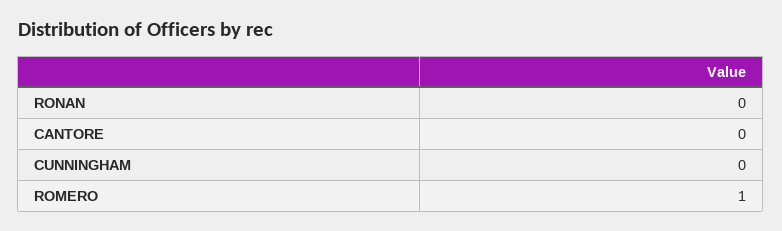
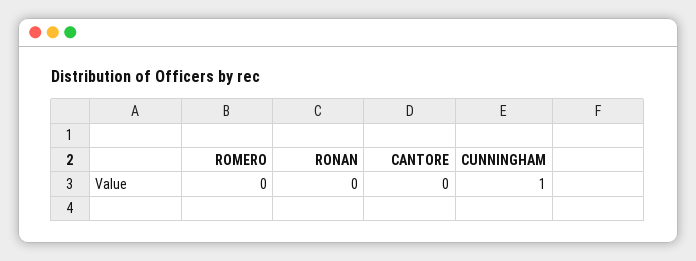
  {
    "RONAN": 0,
    "CANTORE": 0,
-   "CUNNINGHAM": 0,
+   "CUNNINGHAM": 1,
-   "ROMERO": 1
+   "ROMERO": 0
  }

